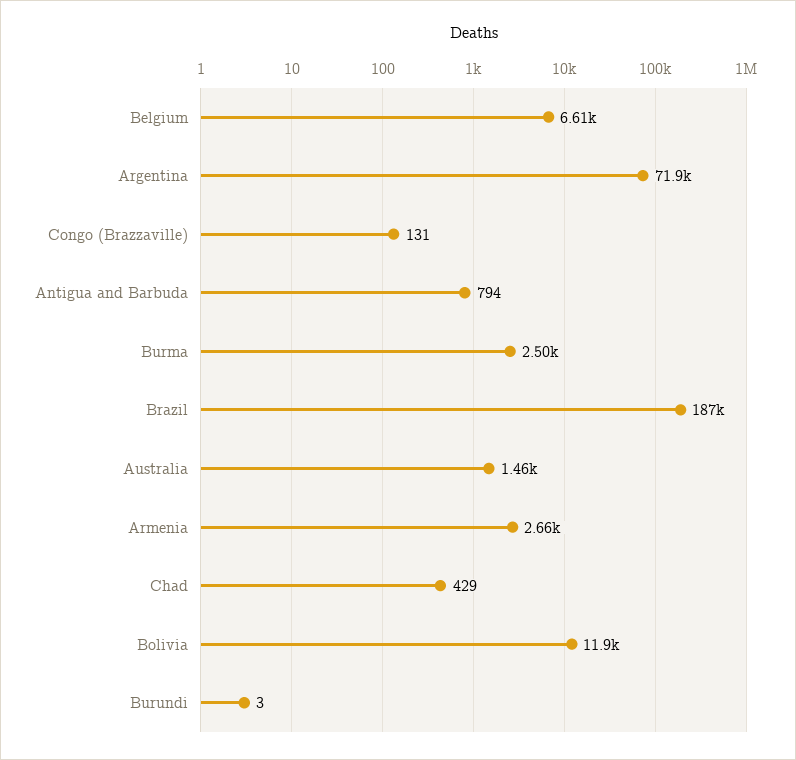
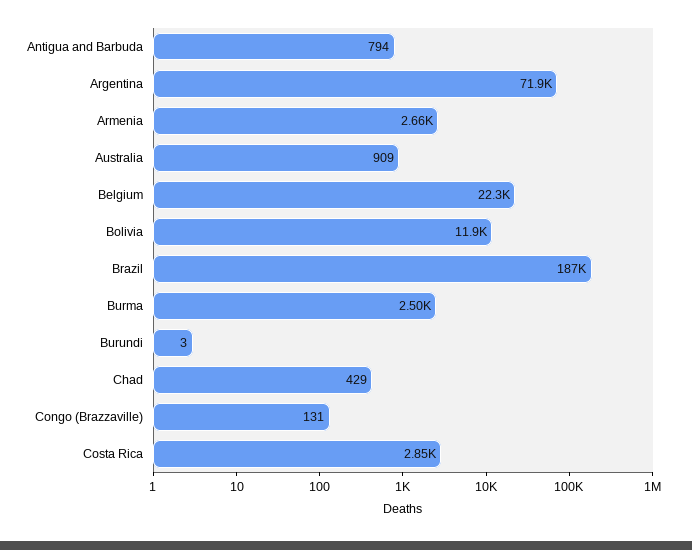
  {
-   "Belgium": 6610,
+   "Belgium": 22300,
    "Argentina": 71900,
    "Congo (Brazzaville)": 131,
    "Antigua and Barbuda": 794,
    "Burma": 2500,
    "Brazil": 187000,
-   "Australia": 1460,
+   "Australia": 909,
    "Armenia": 2660,
    "Chad": 429,
    "Bolivia": 11900,
-   "Burundi": 3
+   "Burundi": 3,
+   "Costa Rica": 2850
  }

